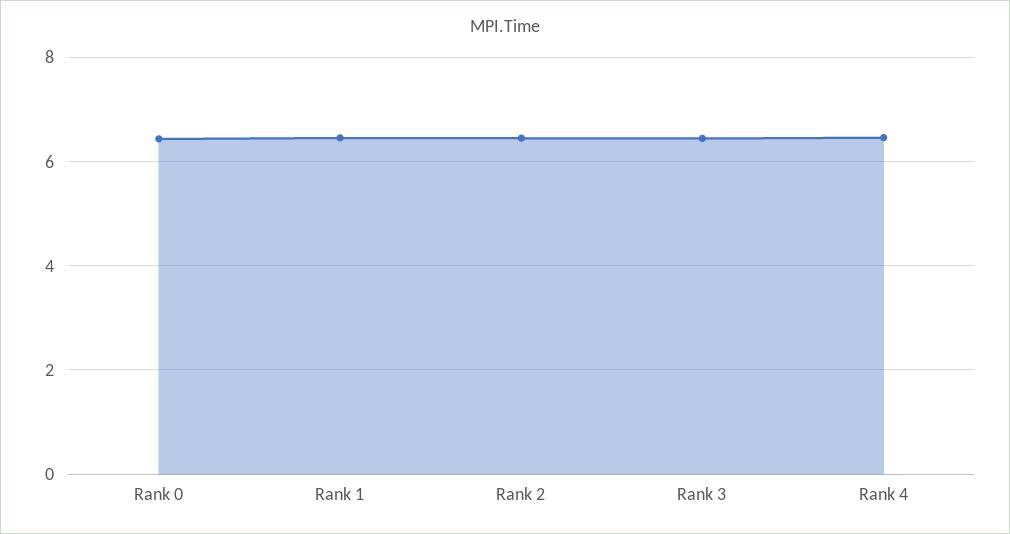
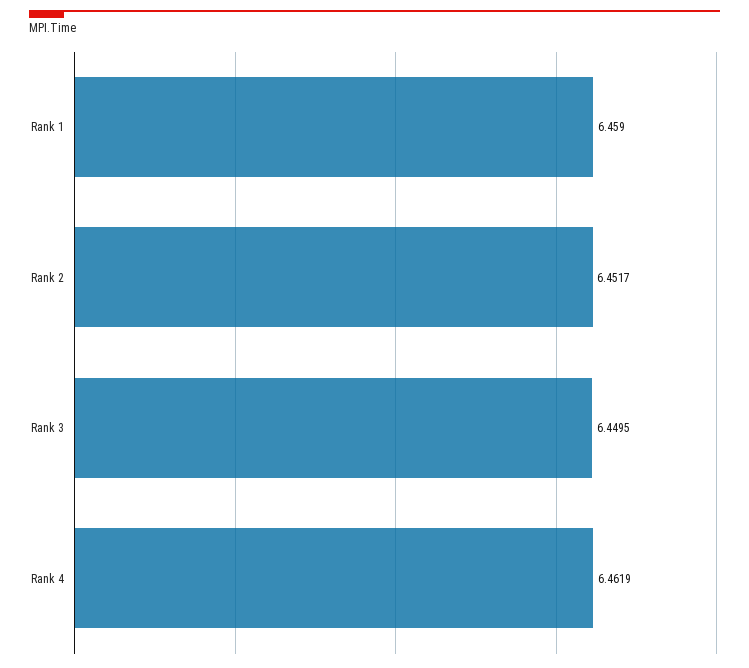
  {
-   "Rank 0": 6.4,
    "Rank 1": 6.459,
    "Rank 2": 6.4517,
    "Rank 3": 6.4495,
    "Rank 4": 6.4619
  }

